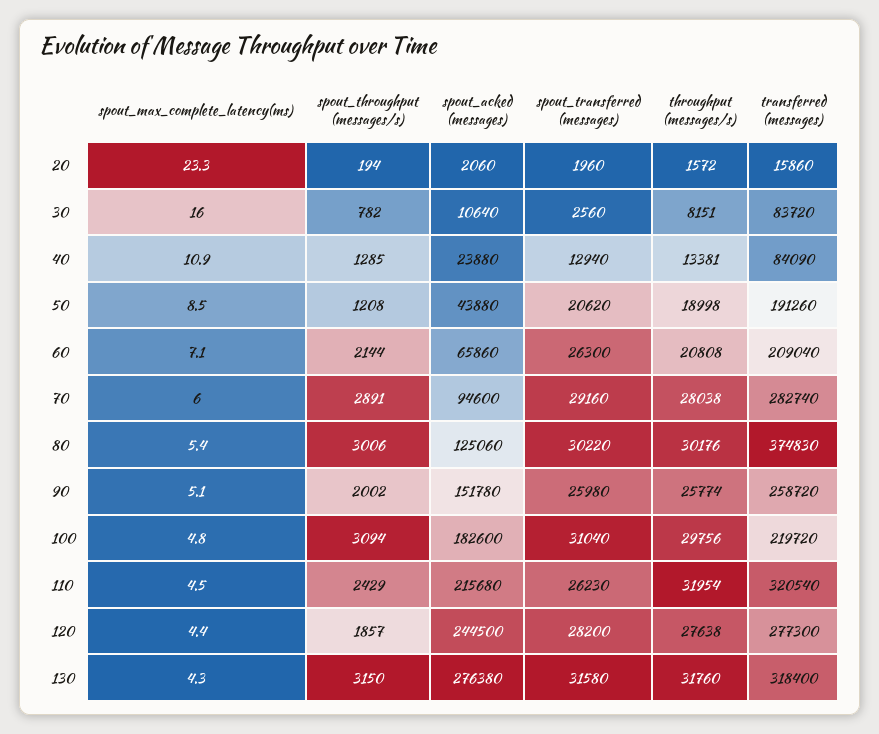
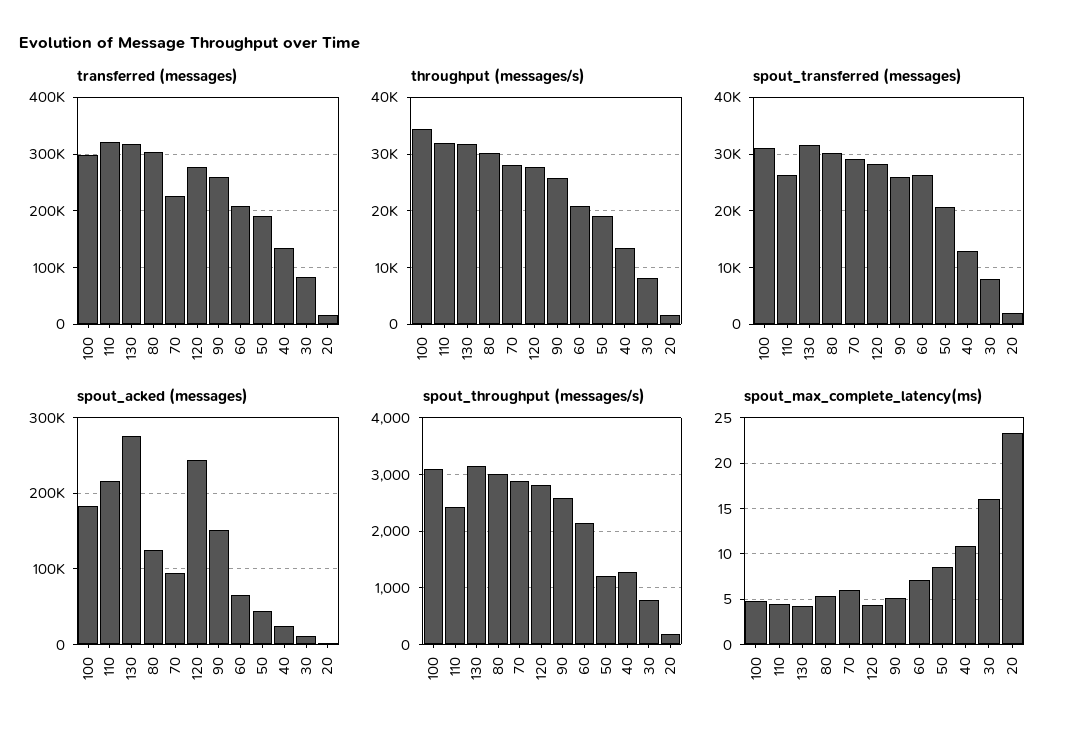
  {
    "spout_max_complete_latency(ms)": {
      "20": 23.3,
      "30": 16,
      "40": 10.9,
      "50": 8.5,
      "60": 7.1,
      "70": 6,
      "80": 5.4,
      "90": 5.1,
      "100": 4.8,
      "110": 4.5,
      "120": 4.4,
      "130": 4.3
    },
    "spout_throughput (messages/s)": {
      "20": 194,
      "30": 782,
      "40": 1285,
      "50": 1208,
      "60": 2144,
      "70": 2891,
      "80": 3006,
-     "90": 2002,
+     "90": 2600,
      "100": 3094,
      "110": 2429,
-     "120": 1857,
+     "120": 2800,
      "130": 3150
    },
    "spout_acked (messages)": {
      "20": 2060,
      "30": 10640,
      "40": 23880,
      "50": 43880,
      "60": 65860,
      "70": 94600,
      "80": 125060,
      "90": 151780,
      "100": 182600,
      "110": 215680,
      "120": 244500,
      "130": 276380
    },
    "spout_transferred (messages)": {
      "20": 1960,
-     "30": 2560,
+     "30": 8000,
      "40": 12940,
      "50": 20620,
      "60": 26300,
      "70": 29160,
      "80": 30220,
      "90": 25980,
      "100": 31040,
      "110": 26230,
      "120": 28200,
      "130": 31580
    },
    "throughput (messages/s)": {
      "20": 1572,
      "30": 8151,
      "40": 13381,
      "50": 18998,
      "60": 20808,
      "70": 28038,
      "80": 30176,
      "90": 25774,
-     "100": 29756,
+     "100": 34000,
      "110": 31954,
      "120": 27638,
      "130": 31760
    },
    "transferred (messages)": {
      "20": 15860,
      "30": 83720,
-     "40": 84090,
+     "40": 140000,
      "50": 191260,
      "60": 209040,
-     "70": 282740,
+     "70": 220000,
-     "80": 374830,
+     "80": 300000,
      "90": 258720,
-     "100": 219720,
+     "100": 300000,
      "110": 320540,
      "120": 277300,
      "130": 318400
    }
  }

